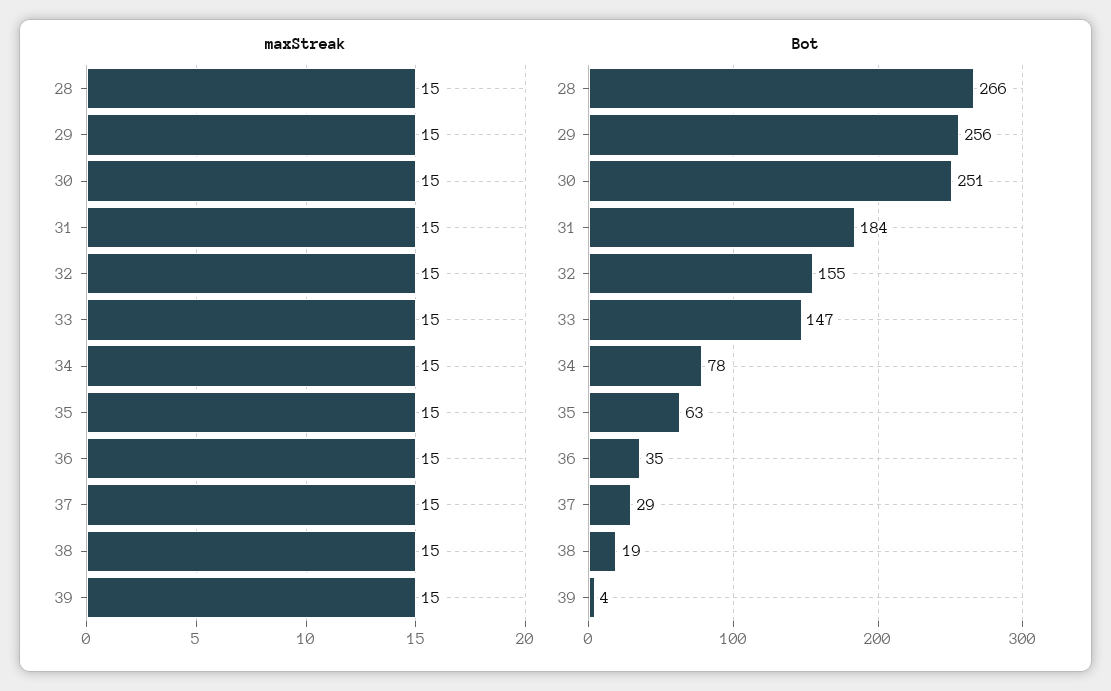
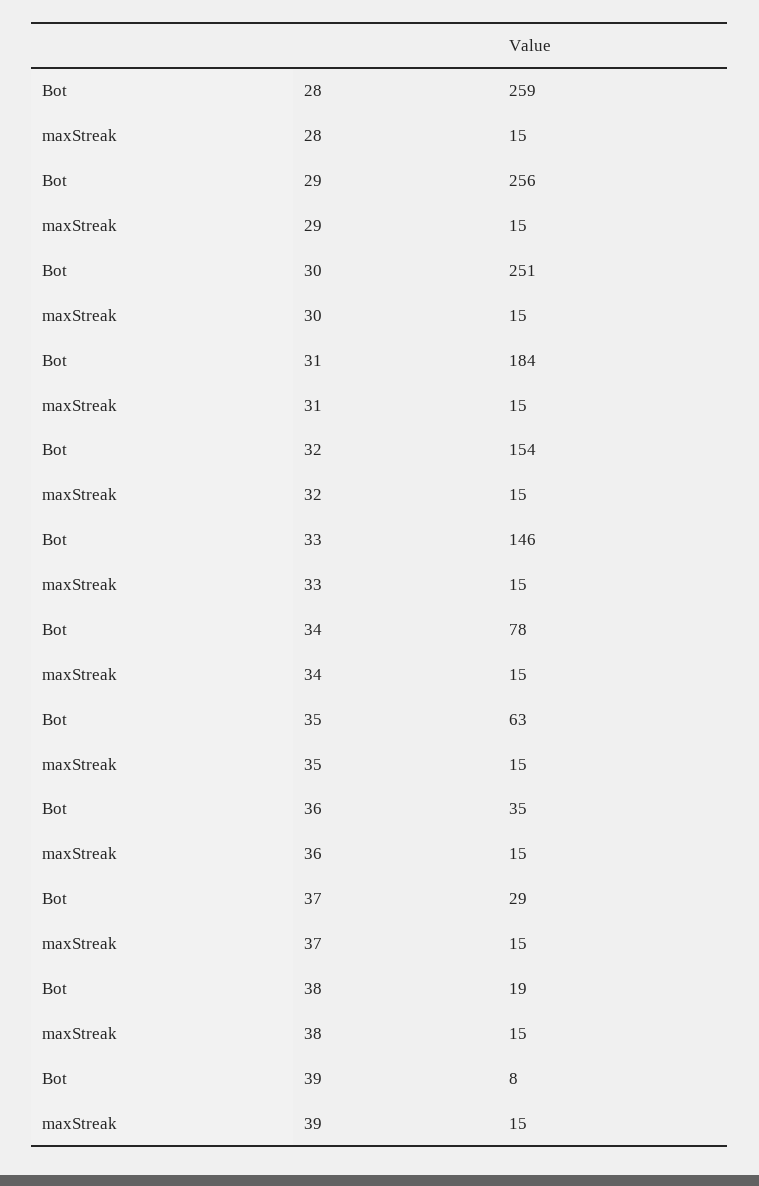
  {
    "maxStreak": {
      "28": 15,
      "29": 15,
      "30": 15,
      "31": 15,
      "32": 15,
      "33": 15,
      "34": 15,
      "35": 15,
      "36": 15,
      "37": 15,
      "38": 15,
      "39": 15
    },
    "Bot": {
-     "28": 266,
+     "28": 259,
      "29": 256,
      "30": 251,
      "31": 184,
-     "32": 155,
+     "32": 154,
-     "33": 147,
+     "33": 146,
      "34": 78,
      "35": 63,
      "36": 35,
      "37": 29,
      "38": 19,
-     "39": 4
+     "39": 8
    }
  }

